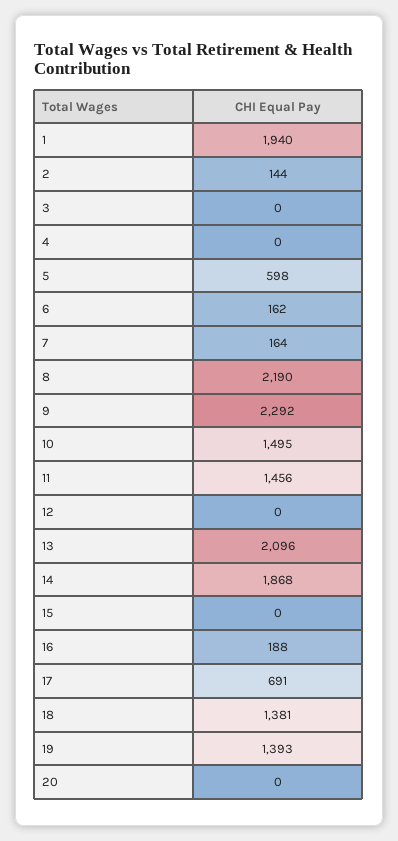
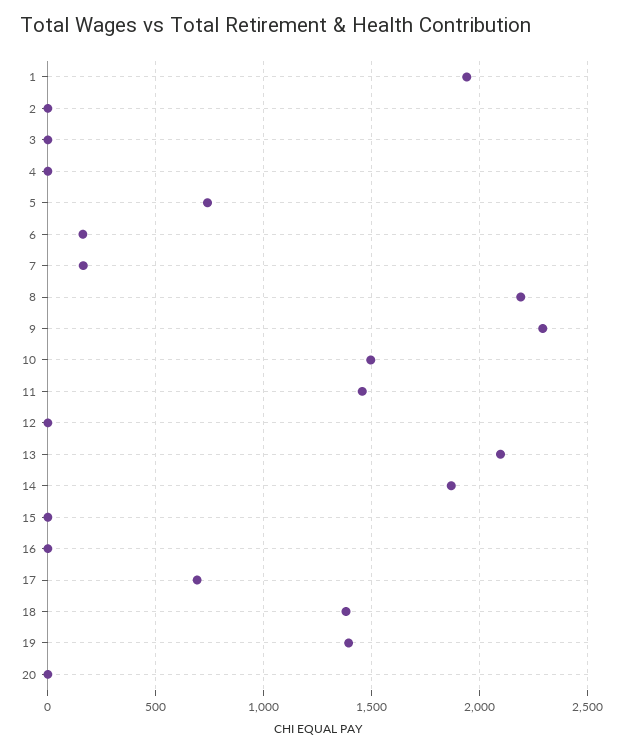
  {
    "1": 1940,
-   "2": 144,
+   "2": 0,
    "3": 0,
    "4": 0,
-   "5": 598,
+   "5": 750,
    "6": 162,
    "7": 164,
    "8": 2190,
    "9": 2292,
    "10": 1495,
    "11": 1456,
    "12": 0,
    "13": 2096,
    "14": 1868,
    "15": 0,
-   "16": 188,
+   "16": 0,
    "17": 691,
    "18": 1381,
    "19": 1393,
    "20": 0
  }

